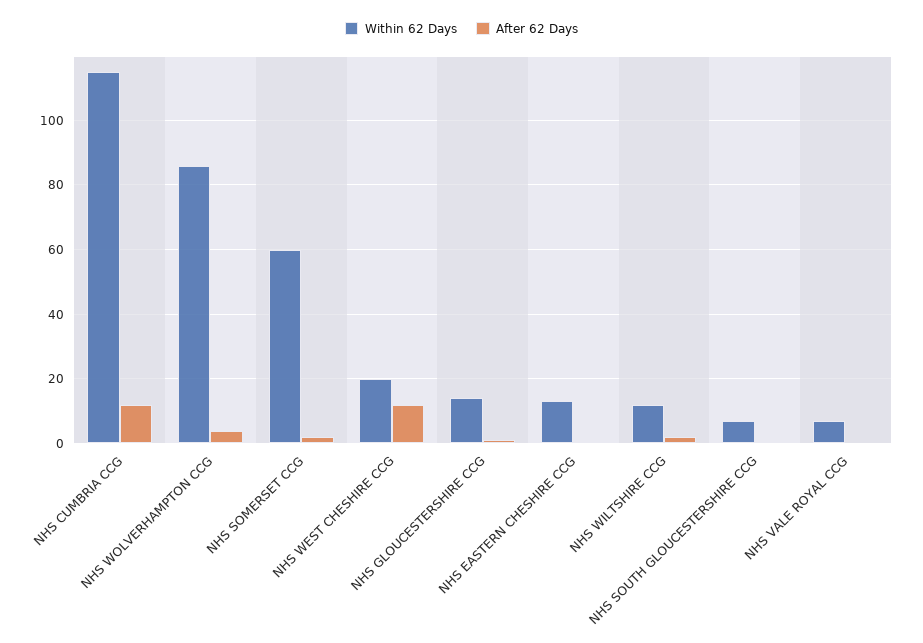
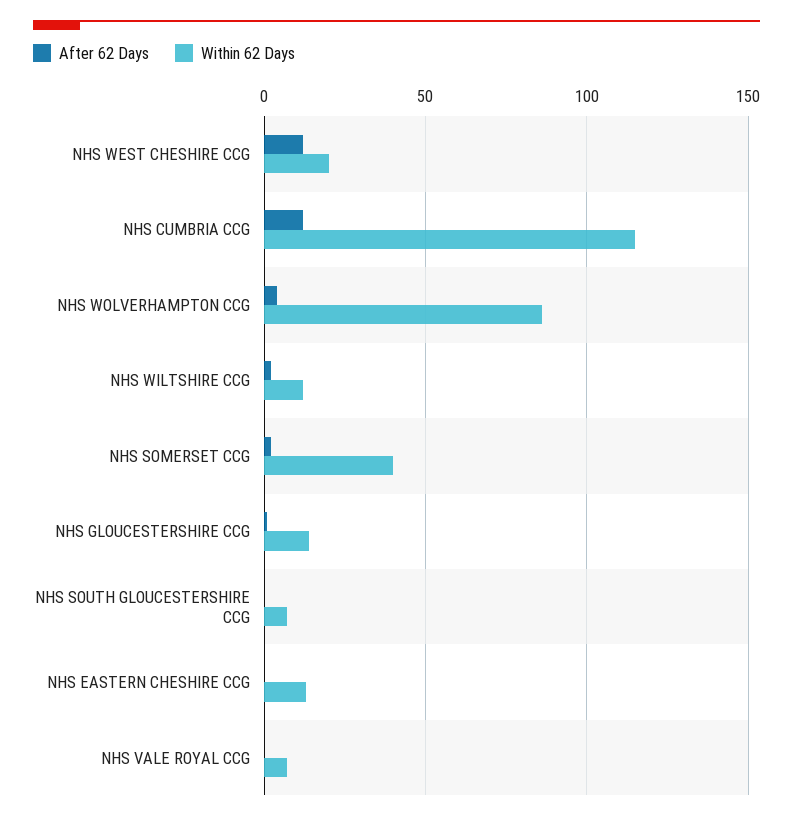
  {
    "Within 62 Days": {
      "NHS CUMBRIA CCG": 115,
      "NHS WOLVERHAMPTON CCG": 85,
-     "NHS SOMERSET CCG": 60,
+     "NHS SOMERSET CCG": 40,
      "NHS WEST CHESHIRE CCG": 20,
      "NHS GLOUCESTERSHIRE CCG": 15,
      "NHS EASTERN CHESHIRE CCG": 15,
      "NHS WILTSHIRE CCG": 10,
      "NHS SOUTH GLOUCESTERSHIRE CCG": 5,
      "NHS VALE ROYAL CCG": 5
    },
    "After 62 Days": {
      "NHS CUMBRIA CCG": 10,
      "NHS WOLVERHAMPTON CCG": 5,
      "NHS SOMERSET CCG": 0,
      "NHS WEST CHESHIRE CCG": 10,
      "NHS GLOUCESTERSHIRE CCG": 0,
      "NHS EASTERN CHESHIRE CCG": 0,
      "NHS WILTSHIRE CCG": 0,
      "NHS SOUTH GLOUCESTERSHIRE CCG": 0,
      "NHS VALE ROYAL CCG": 0
    }
  }

